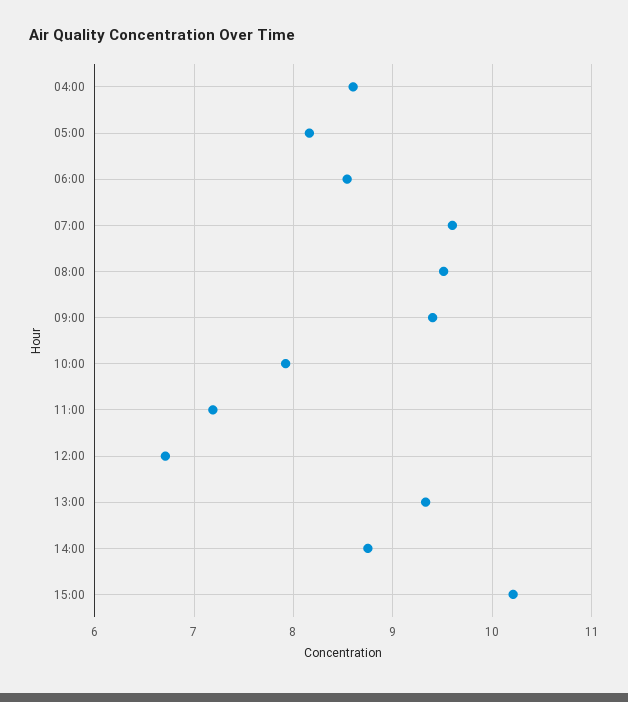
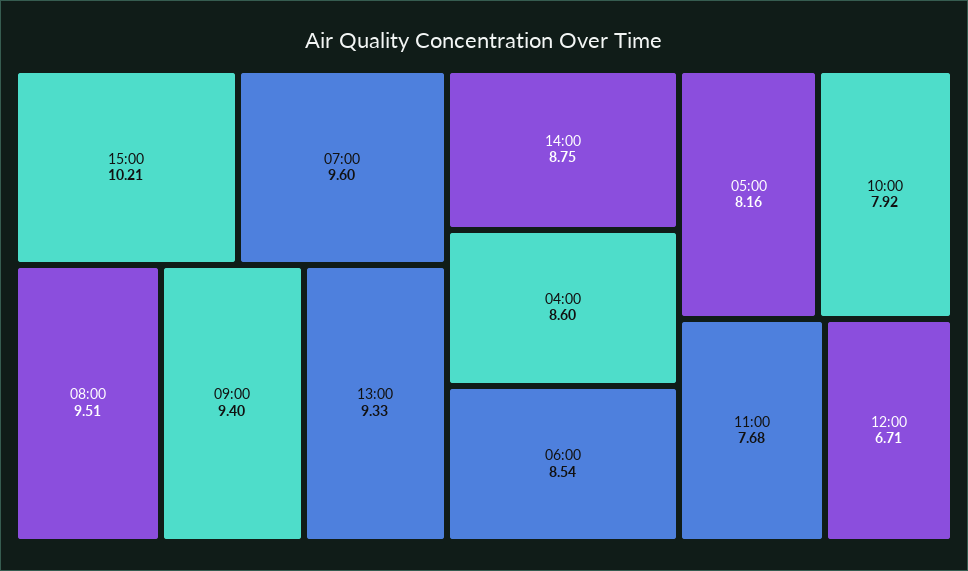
  {
    "04:00": 8.6,
    "05:00": 8.16,
    "06:00": 8.54,
    "07:00": 9.6,
    "08:00": 9.51,
    "09:00": 9.4,
    "10:00": 7.92,
-   "11:00": 7.2,
+   "11:00": 7.68,
    "12:00": 6.71,
    "13:00": 9.33,
    "14:00": 8.75,
    "15:00": 10.21
  }

